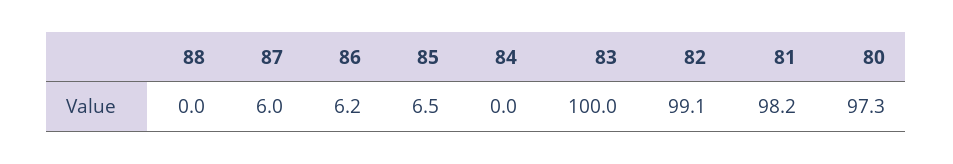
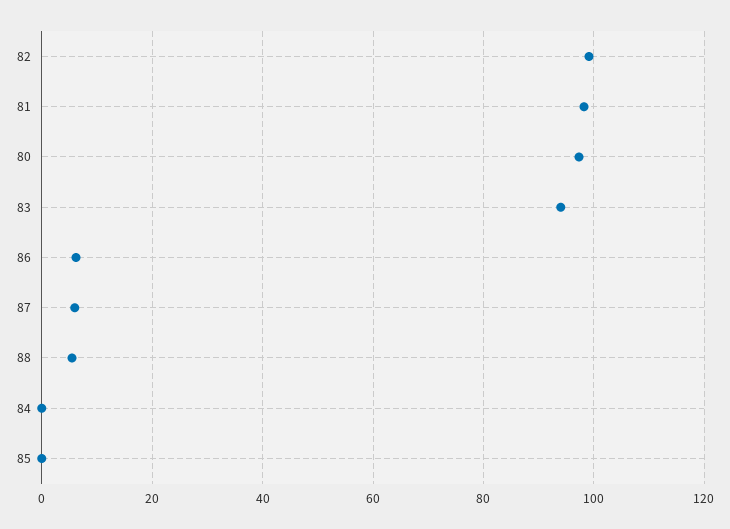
  {
-   "88": 0,
+   "88": 6,
    "87": 6,
    "86": 6.2,
-   "85": 6.5,
+   "85": 0,
    "84": 0,
-   "83": 100,
+   "83": 94,
    "82": 99.1,
    "81": 98.2,
    "80": 97.3
  }

